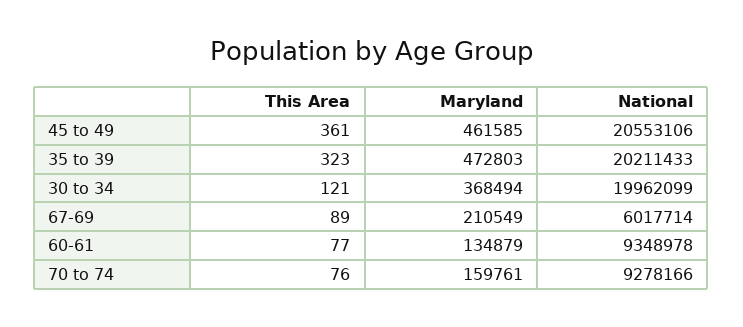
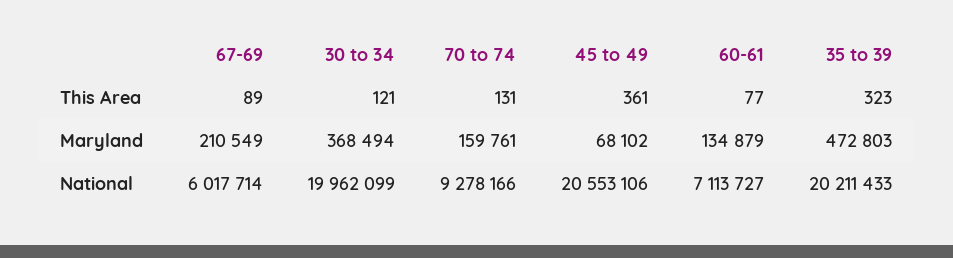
  {
    "This Area": {
      "45 to 49": 361,
      "35 to 39": 323,
      "30 to 34": 121,
      "67-69": 89,
      "60-61": 77,
-     "70 to 74": 76
+     "70 to 74": 131
    },
    "Maryland": {
-     "45 to 49": 461585,
+     "45 to 49": 68102,
      "35 to 39": 472803,
      "30 to 34": 368494,
      "67-69": 210549,
      "60-61": 134879,
      "70 to 74": 159761
    },
    "National": {
      "45 to 49": 20553106,
      "35 to 39": 20211433,
      "30 to 34": 19962099,
      "67-69": 6017714,
-     "60-61": 9348978,
+     "60-61": 7113727,
      "70 to 74": 9278166
    }
  }

